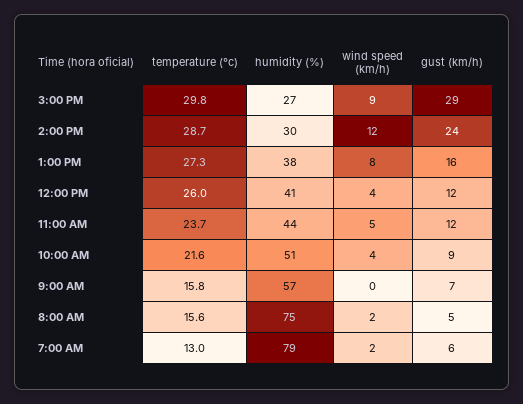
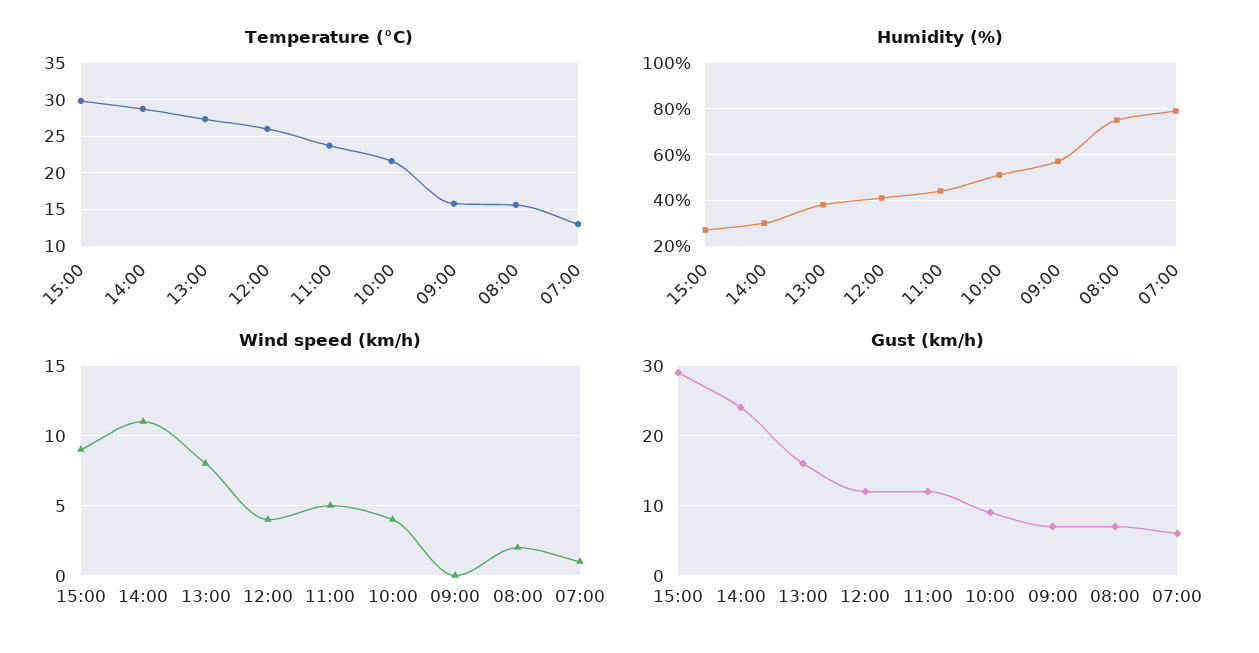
  {
    "temperature (°c)": {
      "3:00 PM": 29.8,
      "2:00 PM": 28.7,
      "1:00 PM": 27.3,
      "12:00 PM": 26,
      "11:00 AM": 23.7,
      "10:00 AM": 21.6,
      "9:00 AM": 15.8,
      "8:00 AM": 15.6,
      "7:00 AM": 13
    },
    "humidity (%)": {
      "3:00 PM": 27,
      "2:00 PM": 30,
      "1:00 PM": 38,
      "12:00 PM": 41,
      "11:00 AM": 44,
      "10:00 AM": 51,
      "9:00 AM": 57,
      "8:00 AM": 75,
      "7:00 AM": 79
    },
    "wind speed (km/h)": {
      "3:00 PM": 9,
-     "2:00 PM": 12,
+     "2:00 PM": 11,
      "1:00 PM": 8,
      "12:00 PM": 4,
      "11:00 AM": 5,
      "10:00 AM": 4,
      "9:00 AM": 0,
      "8:00 AM": 2,
-     "7:00 AM": 2
+     "7:00 AM": 1
    },
    "gust (km/h)": {
      "3:00 PM": 29,
      "2:00 PM": 24,
      "1:00 PM": 16,
      "12:00 PM": 12,
      "11:00 AM": 12,
      "10:00 AM": 9,
      "9:00 AM": 7,
-     "8:00 AM": 5,
+     "8:00 AM": 7,
      "7:00 AM": 6
    }
  }

